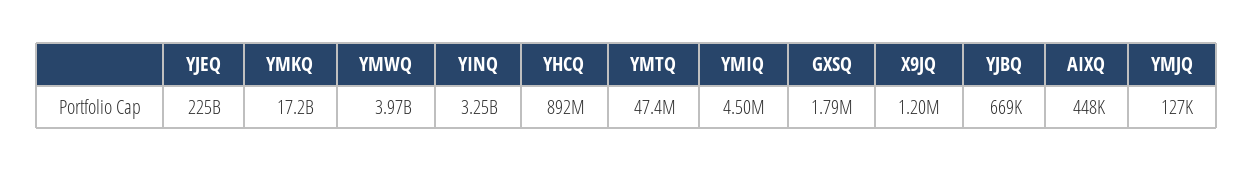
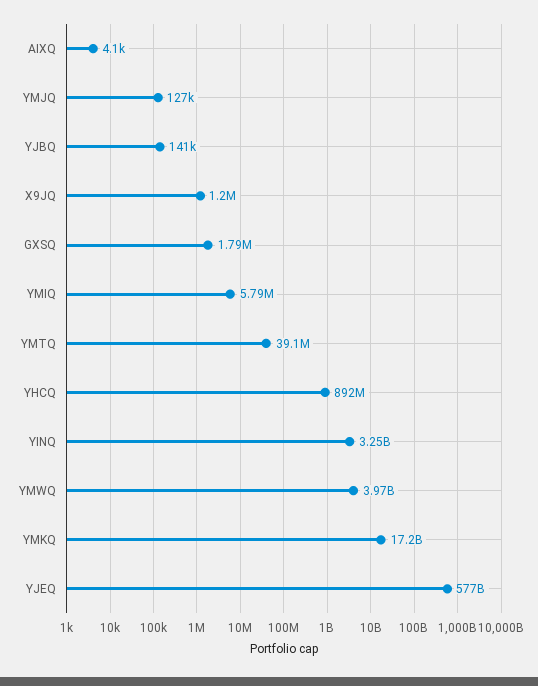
  {
-   "YJEQ": 225000000000,
+   "YJEQ": 577000000000,
    "YMKQ": 17200000000,
    "YMWQ": 3970000000,
    "YINQ": 3250000000,
    "YHCQ": 892000000,
-   "YMTQ": 47400000,
+   "YMTQ": 39100000,
-   "YMIQ": 4500000,
+   "YMIQ": 5790000,
    "GXSQ": 1790000,
    "X9JQ": 1200000,
-   "YJBQ": 669000,
+   "YJBQ": 141000,
-   "AIXQ": 448000,
+   "AIXQ": 4100,
    "YMJQ": 127000
  }

